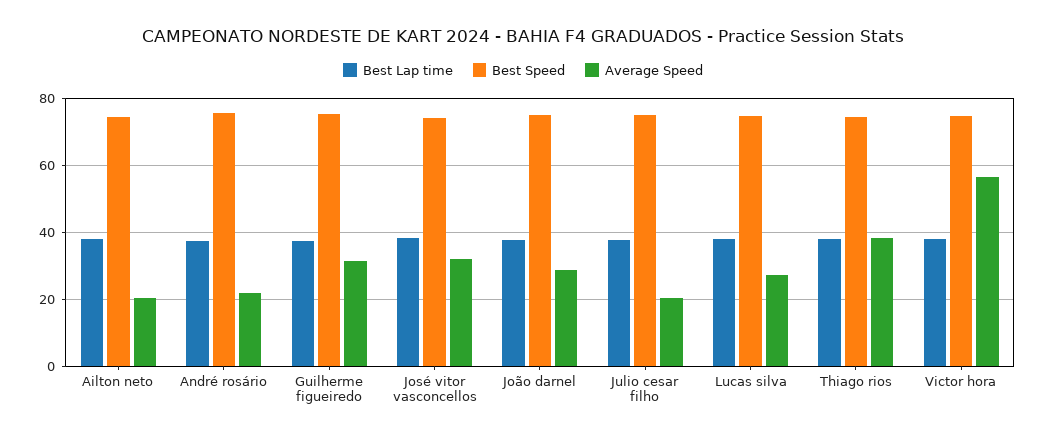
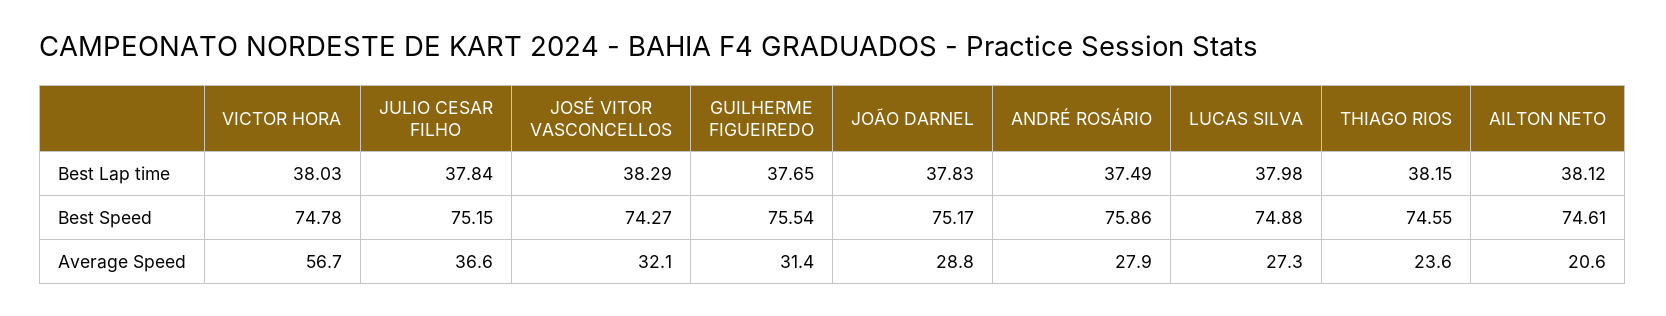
  {
    "Best Lap time": {
      "Ailton neto": 38.12,
      "André rosário": 37.49,
      "Guilherme figueiredo": 37.65,
      "José vitor vasconcellos": 38.29,
      "João darnel": 37.83,
      "Julio cesar filho": 37.84,
      "Lucas silva": 37.98,
      "Thiago rios": 38.15,
      "Victor hora": 38.03
    },
    "Best Speed": {
      "Ailton neto": 74.61,
      "André rosário": 75.86,
      "Guilherme figueiredo": 75.54,
      "José vitor vasconcellos": 74.27,
      "João darnel": 75.17,
      "Julio cesar filho": 75.15,
      "Lucas silva": 74.88,
      "Thiago rios": 74.55,
      "Victor hora": 74.78
    },
    "Average Speed": {
      "Ailton neto": 20.6,
-     "André rosário": 22,
+     "André rosário": 27.9,
      "Guilherme figueiredo": 31.4,
      "José vitor vasconcellos": 32.1,
      "João darnel": 28.8,
-     "Julio cesar filho": 20,
+     "Julio cesar filho": 36.6,
      "Lucas silva": 27.3,
-     "Thiago rios": 38,
+     "Thiago rios": 23.6,
      "Victor hora": 56.7
    }
  }

